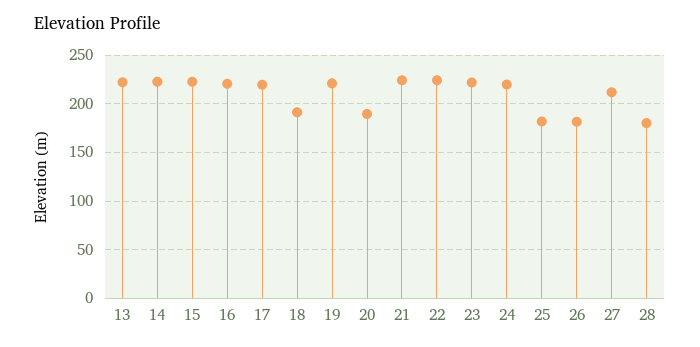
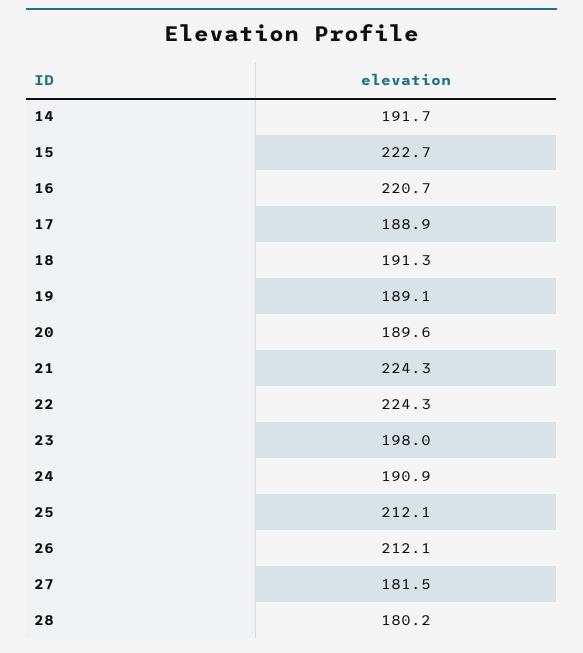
  {
-   "13": 220,
-   "14": 220,
+   "14": 191.7,
    "15": 222.7,
    "16": 220.7,
-   "17": 220,
+   "17": 188.9,
    "18": 191.3,
-   "19": 220,
+   "19": 189.1,
    "20": 189.6,
    "21": 224.3,
    "22": 224.3,
-   "23": 220,
+   "23": 198,
-   "24": 220,
+   "24": 190.9,
-   "25": 180,
+   "25": 212.1,
-   "26": 180,
+   "26": 212.1,
-   "27": 210,
+   "27": 181.5,
    "28": 180.2
  }

